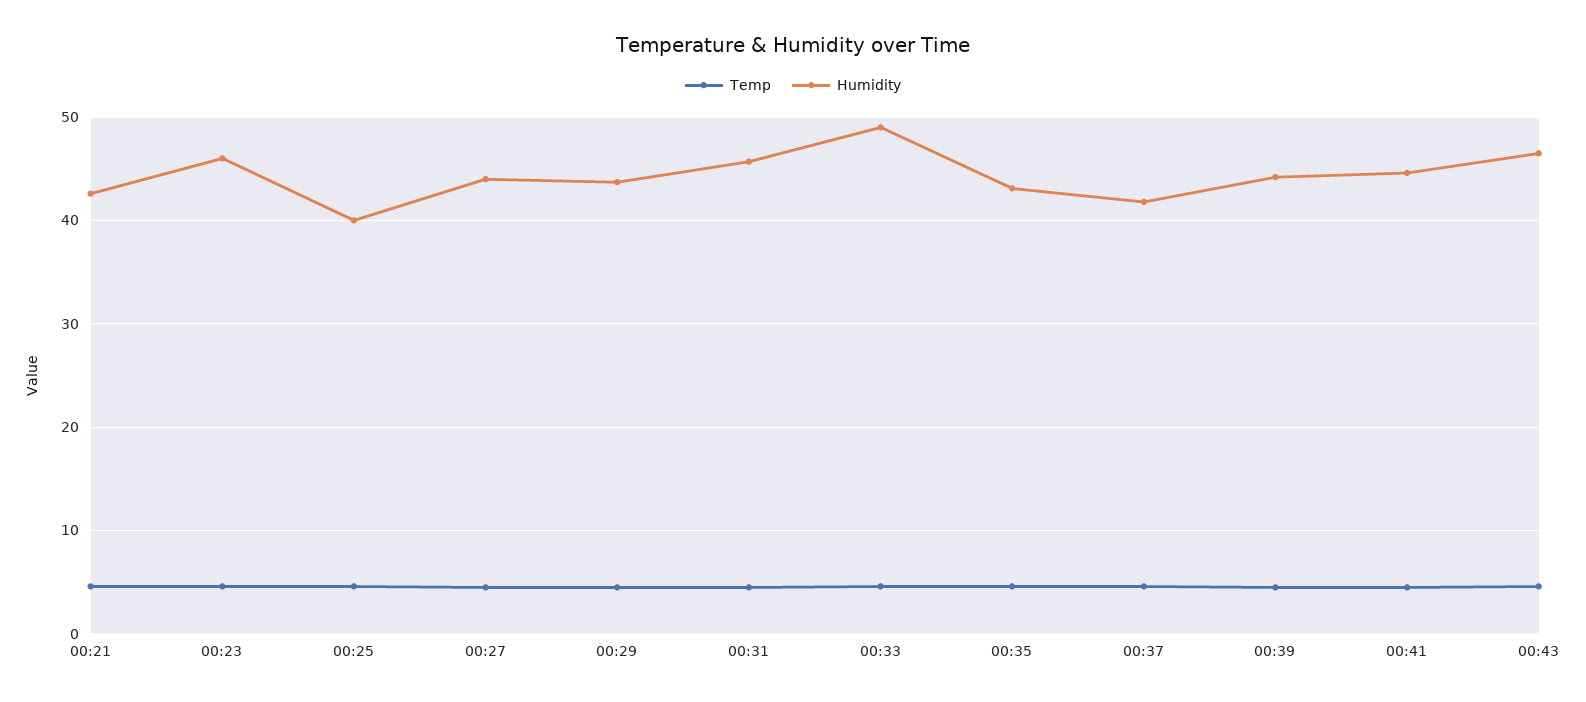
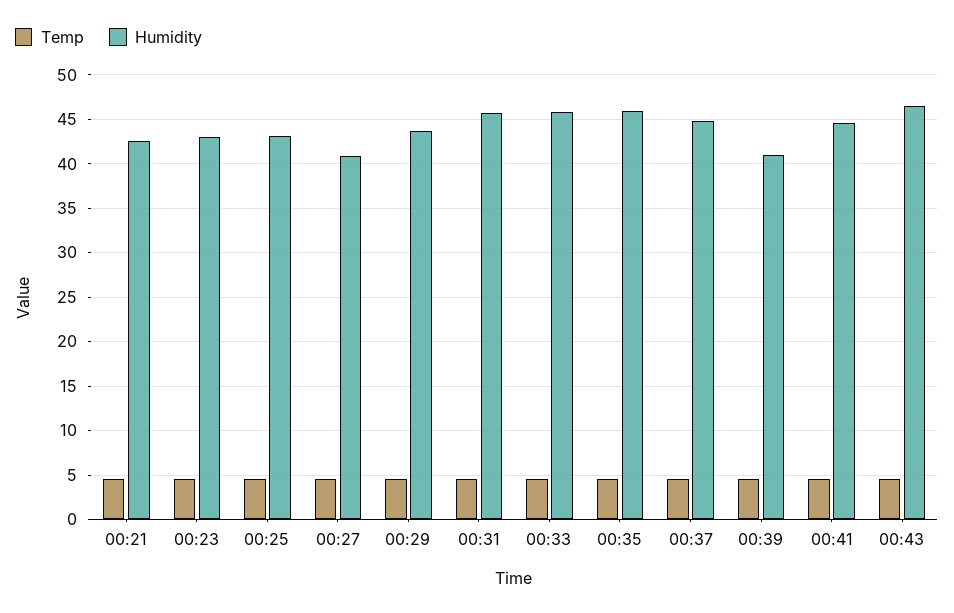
  {
    "Temp": {
      "00:21": 5,
      "00:23": 5,
      "00:25": 5,
      "00:27": 5,
      "00:29": 5,
      "00:31": 5,
      "00:33": 5,
      "00:35": 5,
      "00:37": 5,
      "00:39": 5,
      "00:41": 5,
      "00:43": 5
    },
    "Humidity": {
      "00:21": 43,
-     "00:23": 46,
+     "00:23": 43,
-     "00:25": 40,
+     "00:25": 43,
-     "00:27": 44,
+     "00:27": 41,
      "00:29": 44,
      "00:31": 46,
-     "00:33": 49,
+     "00:33": 46,
-     "00:35": 43,
+     "00:35": 46,
-     "00:37": 42,
+     "00:37": 45,
-     "00:39": 44,
+     "00:39": 41,
      "00:41": 45,
      "00:43": 47
    }
  }

